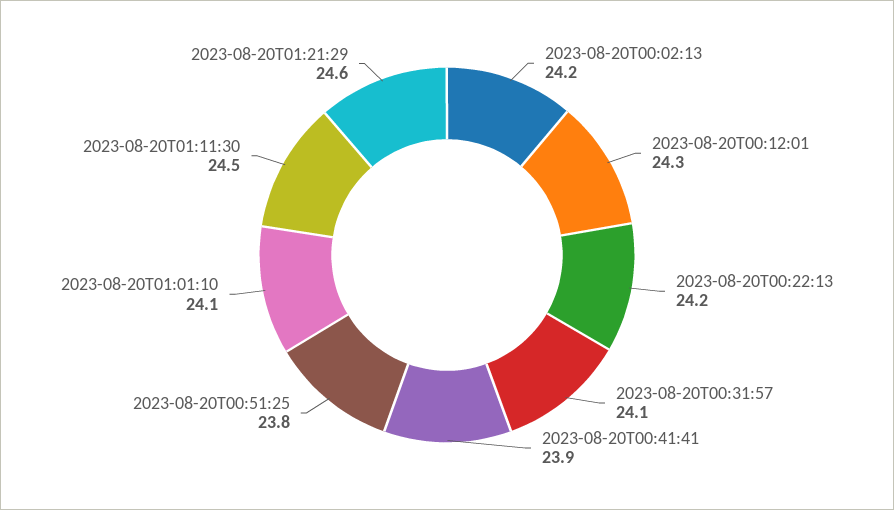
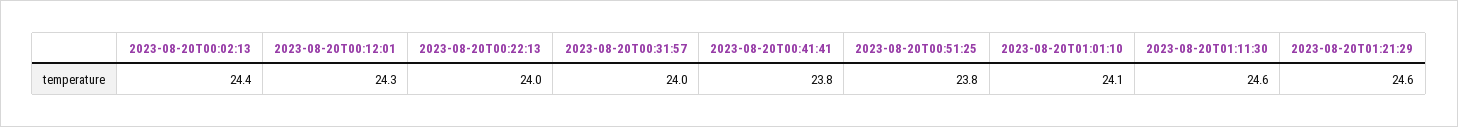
  {
-   "2023-08-20T00:02:13": 24.2,
+   "2023-08-20T00:02:13": 24.4,
    "2023-08-20T00:12:01": 24.3,
-   "2023-08-20T00:22:13": 24.2,
+   "2023-08-20T00:22:13": 24,
-   "2023-08-20T00:31:57": 24.1,
+   "2023-08-20T00:31:57": 24,
-   "2023-08-20T00:41:41": 23.9,
+   "2023-08-20T00:41:41": 23.8,
    "2023-08-20T00:51:25": 23.8,
    "2023-08-20T01:01:10": 24.1,
-   "2023-08-20T01:11:30": 24.5,
+   "2023-08-20T01:11:30": 24.6,
    "2023-08-20T01:21:29": 24.6
  }

